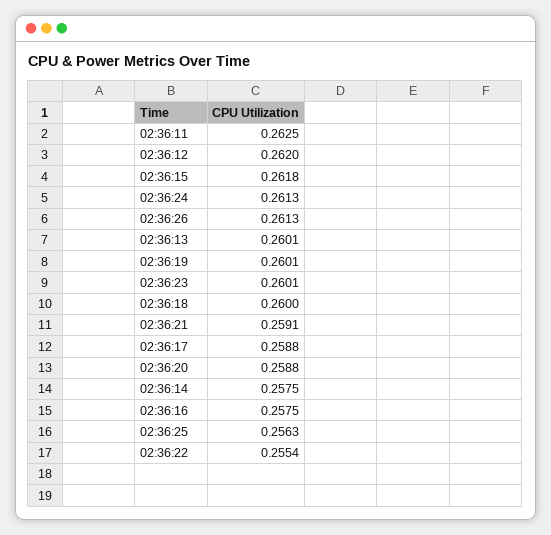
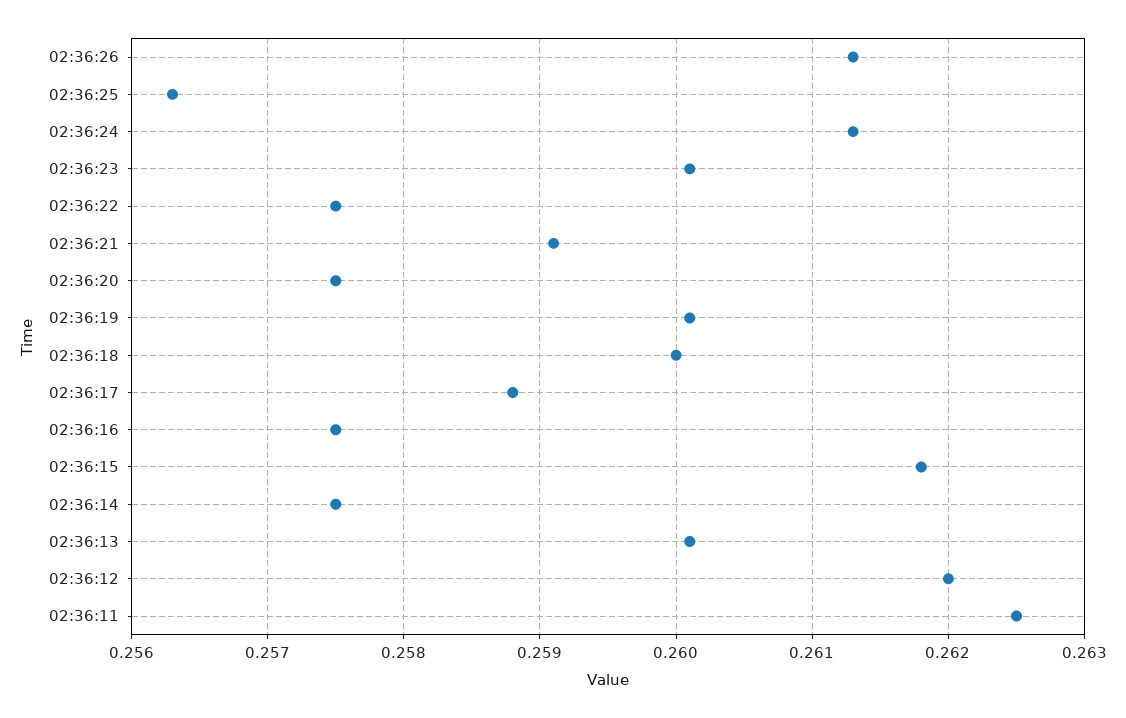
  {
    "02:36:11": 0.2625,
    "02:36:12": 0.262,
    "02:36:15": 0.2618,
    "02:36:24": 0.2613,
    "02:36:26": 0.2613,
    "02:36:13": 0.2601,
    "02:36:19": 0.2601,
    "02:36:23": 0.2601,
    "02:36:18": 0.26,
    "02:36:21": 0.2591,
    "02:36:17": 0.2588,
-   "02:36:20": 0.2588,
+   "02:36:20": 0.2575,
    "02:36:14": 0.2575,
    "02:36:16": 0.2575,
    "02:36:25": 0.2563,
-   "02:36:22": 0.2554
+   "02:36:22": 0.2575
  }

